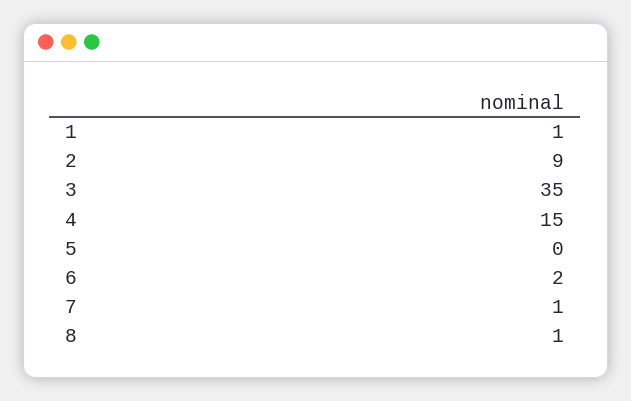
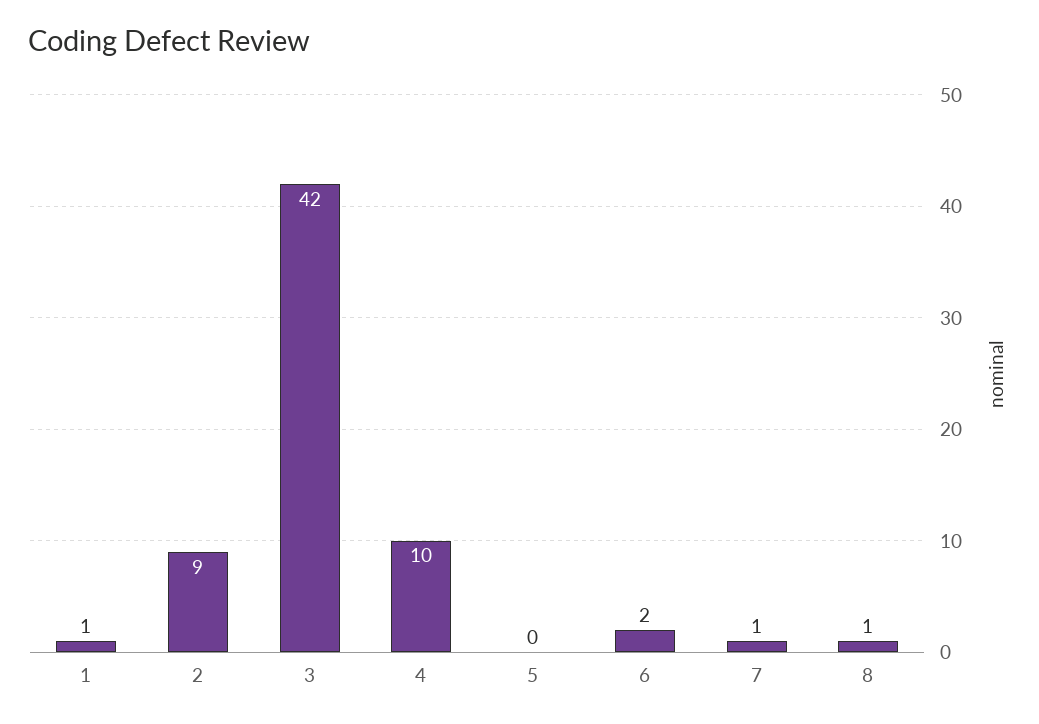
  {
    "1": 1,
    "2": 9,
-   "3": 35,
+   "3": 42,
-   "4": 15,
+   "4": 10,
    "5": 0,
    "6": 2,
    "7": 1,
    "8": 1
  }

